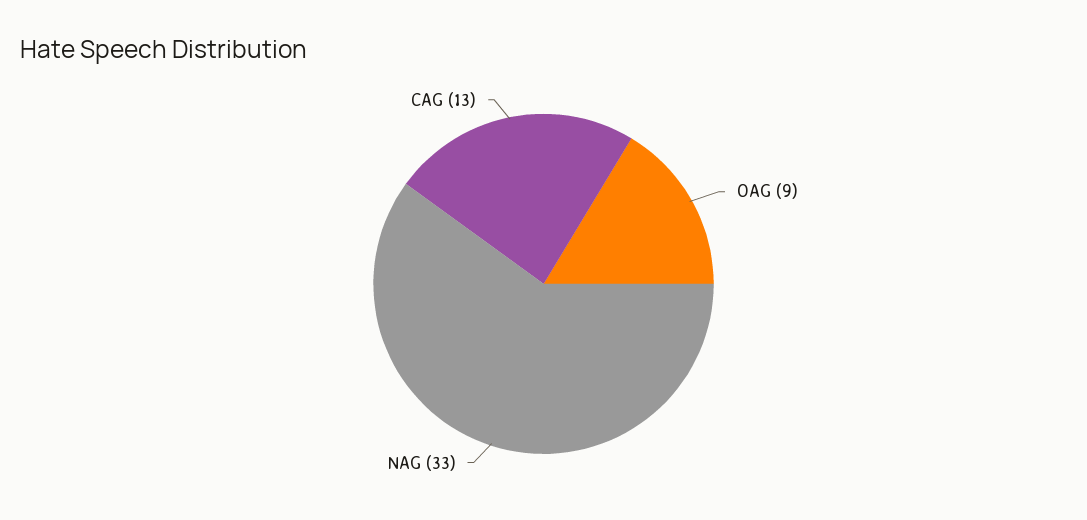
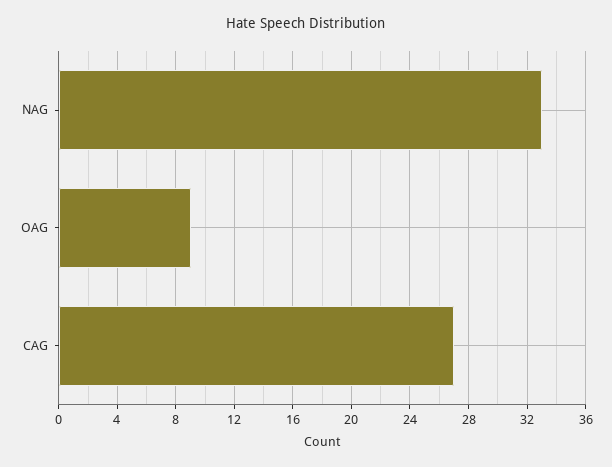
  {
    "OAG": 9,
    "NAG": 33,
-   "CAG": 13
+   "CAG": 27
  }

